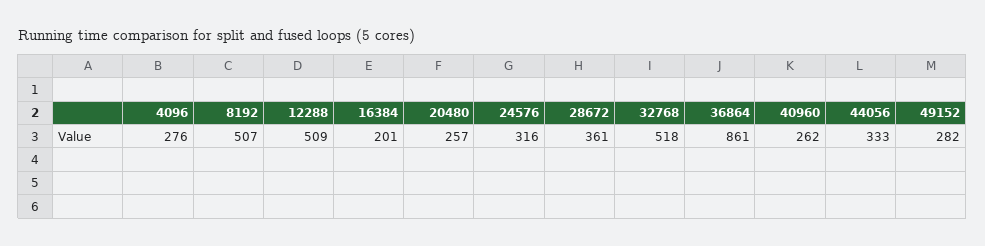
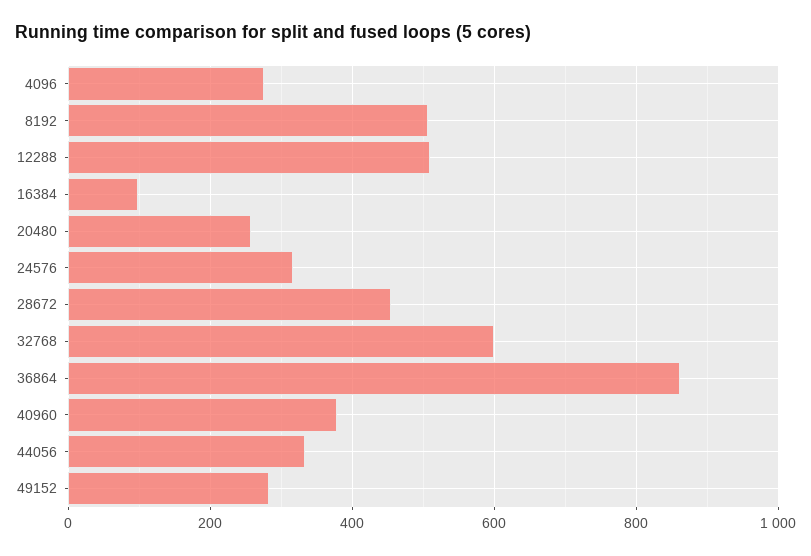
  {
    "4096": 276,
    "8192": 507,
    "12288": 509,
-   "16384": 201,
+   "16384": 100,
    "20480": 257,
    "24576": 316,
-   "28672": 361,
+   "28672": 460,
-   "32768": 518,
+   "32768": 600,
    "36864": 861,
-   "40960": 262,
+   "40960": 380,
    "44056": 333,
    "49152": 282
  }

